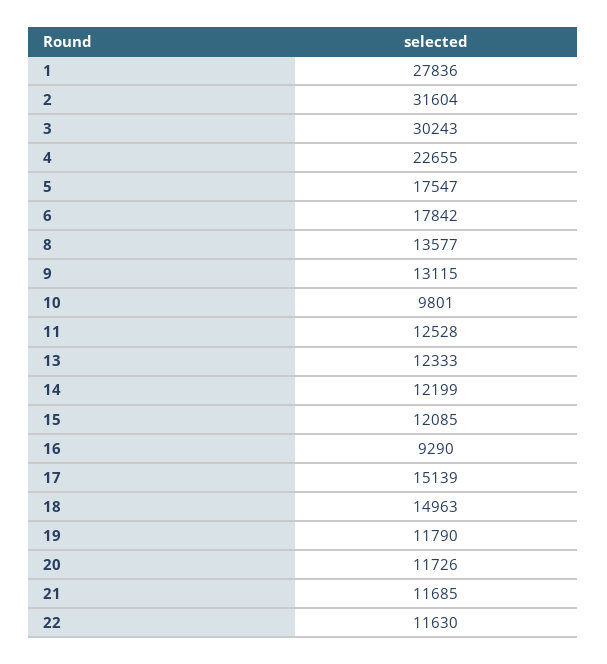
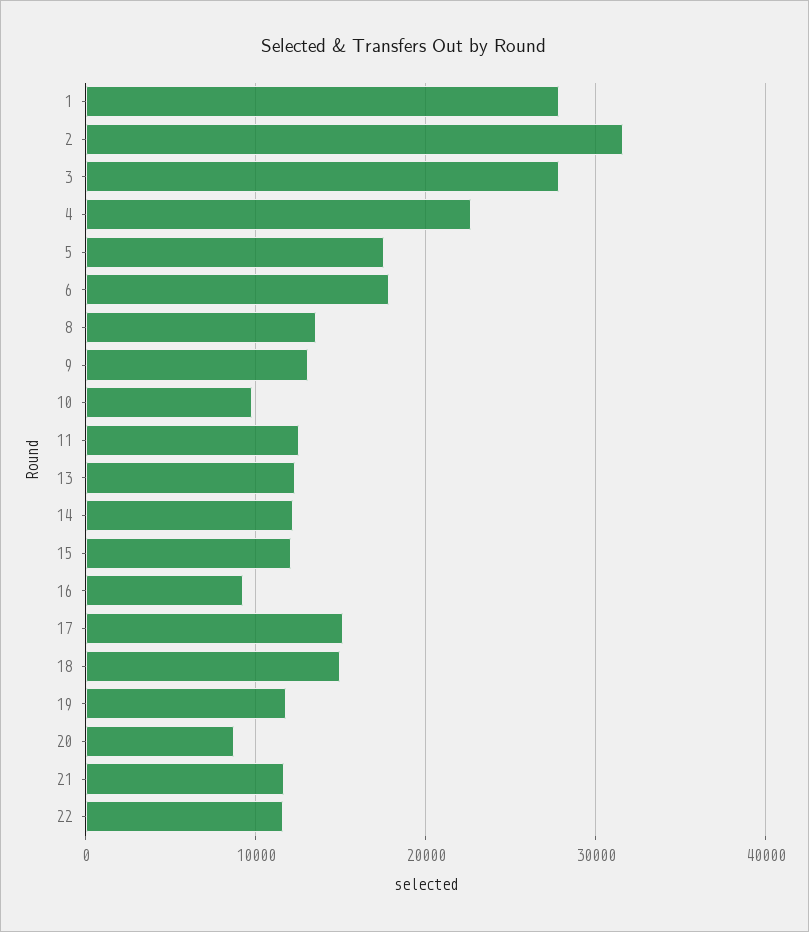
  {
    "1": 27836,
    "2": 31604,
-   "3": 30243,
+   "3": 28000,
    "4": 22655,
    "5": 17547,
    "6": 17842,
    "8": 13577,
    "9": 13115,
    "10": 9801,
    "11": 12528,
    "13": 12333,
    "14": 12199,
    "15": 12085,
    "16": 9290,
    "17": 15139,
    "18": 14963,
    "19": 11790,
-   "20": 11726,
+   "20": 9000,
    "21": 11685,
    "22": 11630
  }

